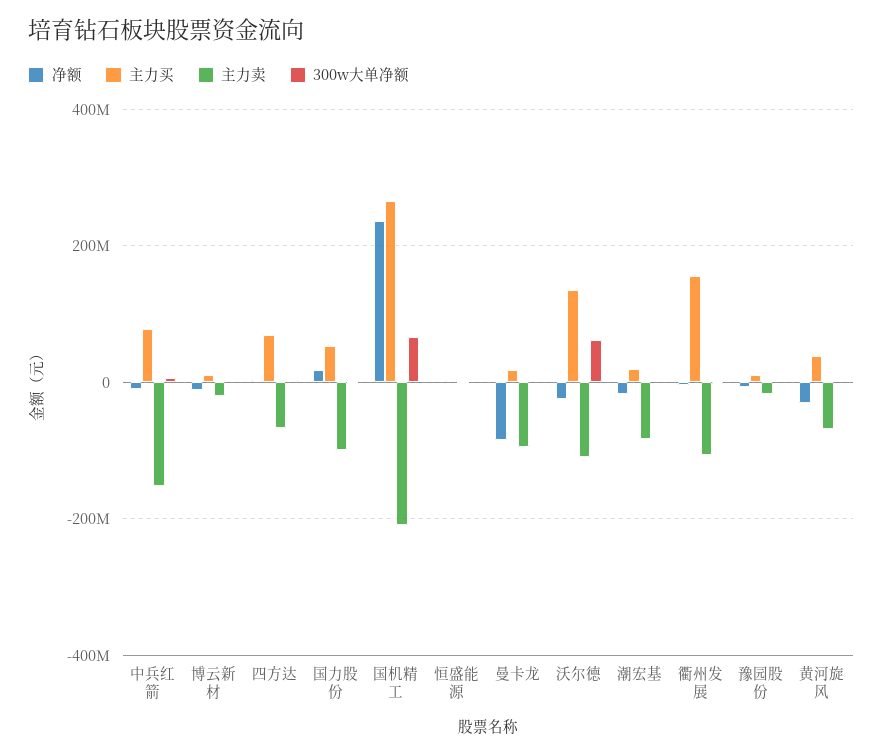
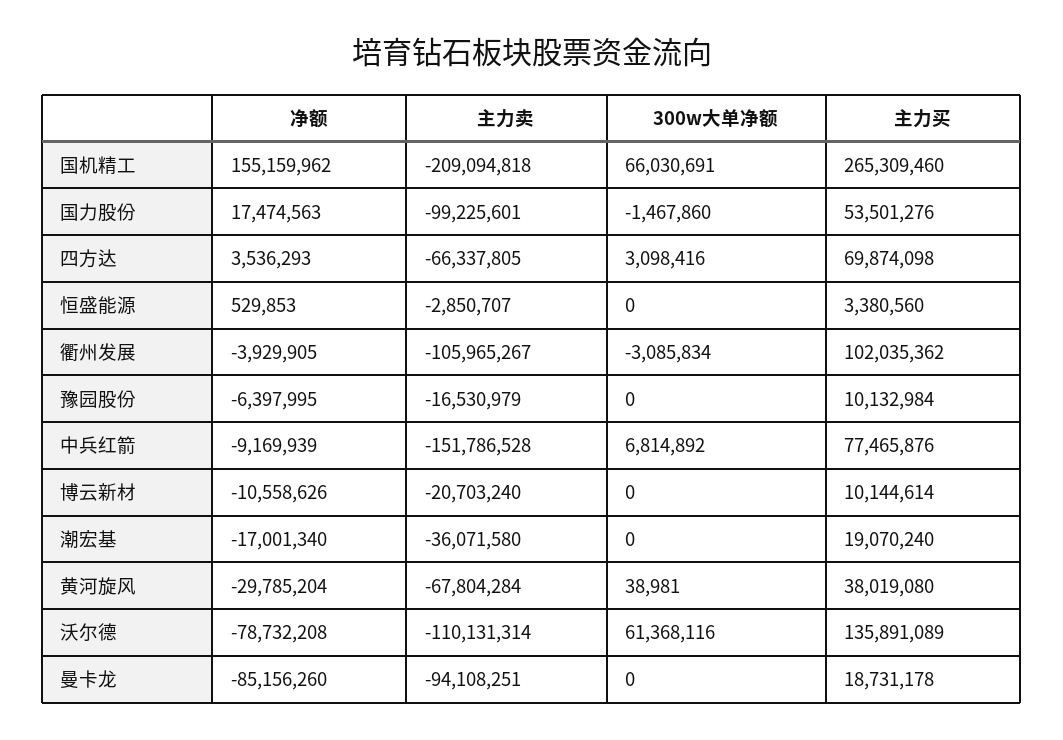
  {
    "净额": {
      "中兵红箭": -9169939,
      "博云新材": -10558626,
      "四方达": 3536293,
      "国力股份": 17474563,
-     "国机精工": 240000000,
+     "国机精工": 155159962,
      "恒盛能源": 529853,
      "曼卡龙": -85156260,
-     "沃尔德": -20000000,
+     "沃尔德": -78732208,
      "潮宏基": -17001340,
      "衢州发展": -3929905,
      "豫园股份": -6397995,
      "黄河旋风": -29785204
    },
    "主力买": {
      "中兵红箭": 77465876,
      "博云新材": 10144614,
      "四方达": 69874098,
      "国力股份": 53501276,
      "国机精工": 265309460,
      "恒盛能源": 3380560,
      "曼卡龙": 18731178,
      "沃尔德": 135891089,
      "潮宏基": 19070240,
-     "衢州发展": 160000000,
+     "衢州发展": 102035362,
      "豫园股份": 10132984,
      "黄河旋风": 38019080
    },
    "主力卖": {
      "中兵红箭": -151786528,
      "博云新材": -20703240,
      "四方达": -66337805,
      "国力股份": -99225601,
      "国机精工": -209094818,
      "恒盛能源": -2850707,
      "曼卡龙": -94108251,
      "沃尔德": -110131314,
-     "潮宏基": -80000000,
+     "潮宏基": -36071580,
      "衢州发展": -105965267,
      "豫园股份": -16530979,
      "黄河旋风": -67804284
    },
    "300w大单净额": {
      "中兵红箭": 6814892,
      "博云新材": 0,
      "四方达": 3098416,
      "国力股份": -1467860,
      "国机精工": 66030691,
      "恒盛能源": 0,
      "曼卡龙": 0,
      "沃尔德": 61368116,
      "潮宏基": 0,
      "衢州发展": -3085834,
      "豫园股份": 0,
      "黄河旋风": 38981
    }
  }

